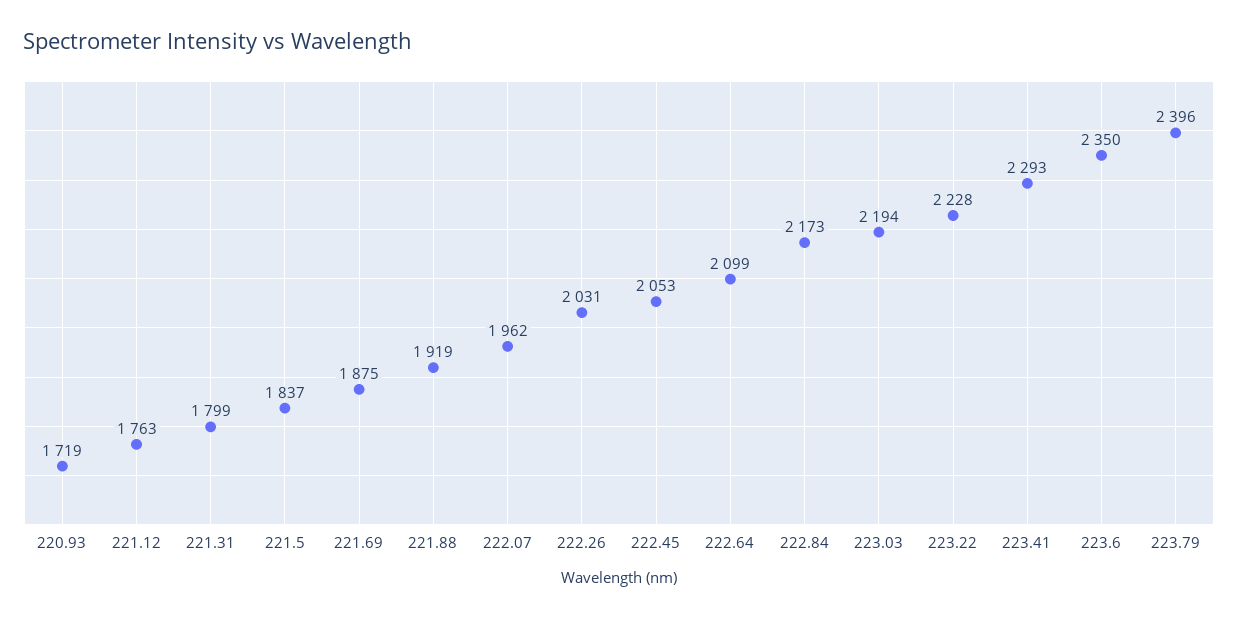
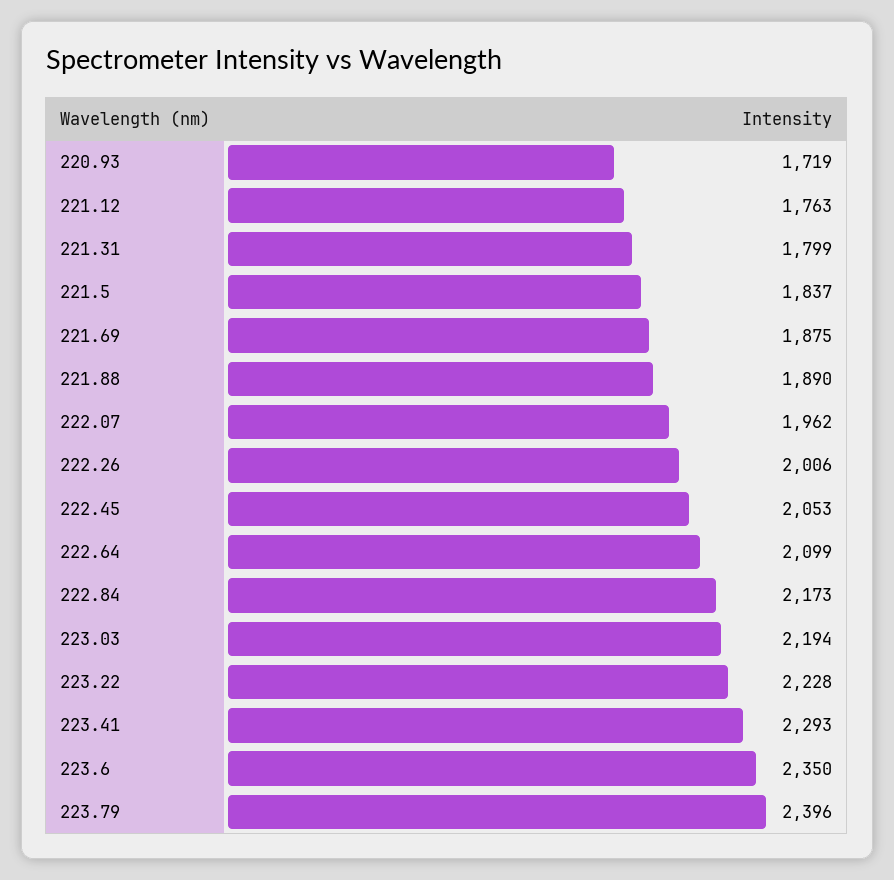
  {
    "220.93": 1719,
    "221.12": 1763,
    "221.31": 1799,
    "221.5": 1837,
    "221.69": 1875,
-   "221.88": 1919,
+   "221.88": 1890,
    "222.07": 1962,
-   "222.26": 2031,
+   "222.26": 2006,
    "222.45": 2053,
    "222.64": 2099,
    "222.84": 2173,
    "223.03": 2194,
    "223.22": 2228,
    "223.41": 2293,
    "223.6": 2350,
    "223.79": 2396
  }

